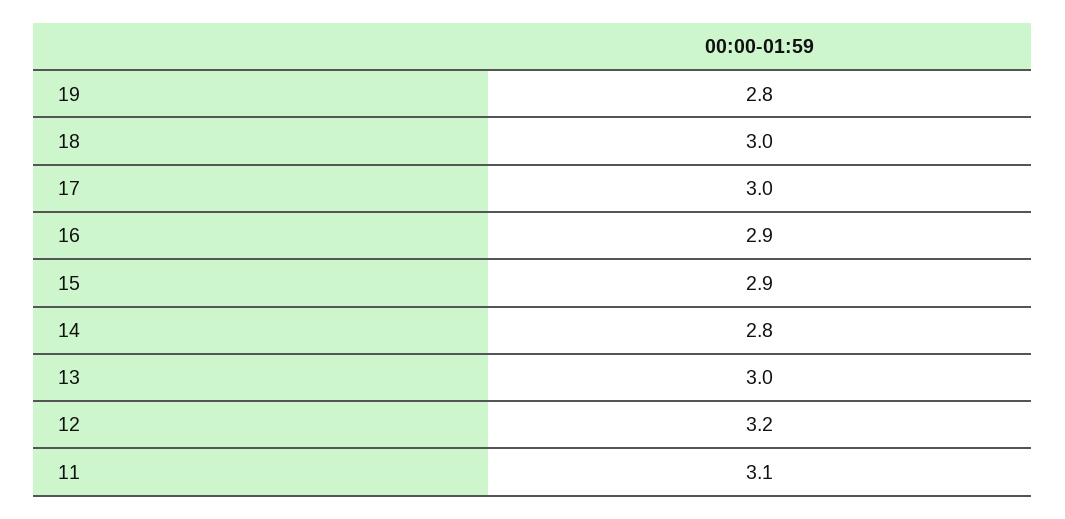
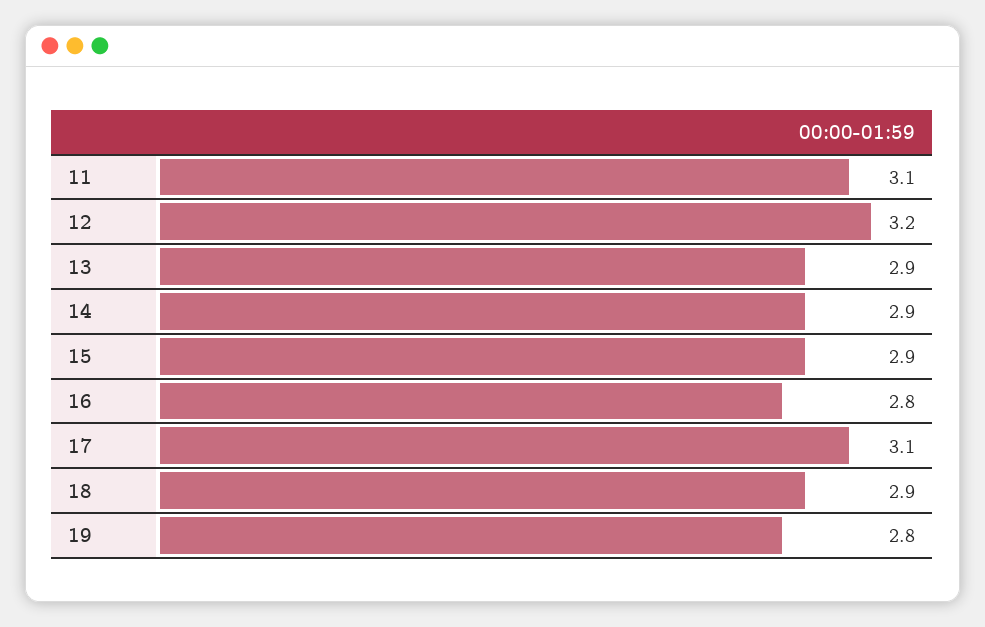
  {
    "19": 2.8,
-   "18": 3,
+   "18": 2.9,
-   "17": 3,
+   "17": 3.1,
-   "16": 2.9,
+   "16": 2.8,
    "15": 2.9,
-   "14": 2.8,
+   "14": 2.9,
-   "13": 3,
+   "13": 2.9,
    "12": 3.2,
    "11": 3.1
  }

